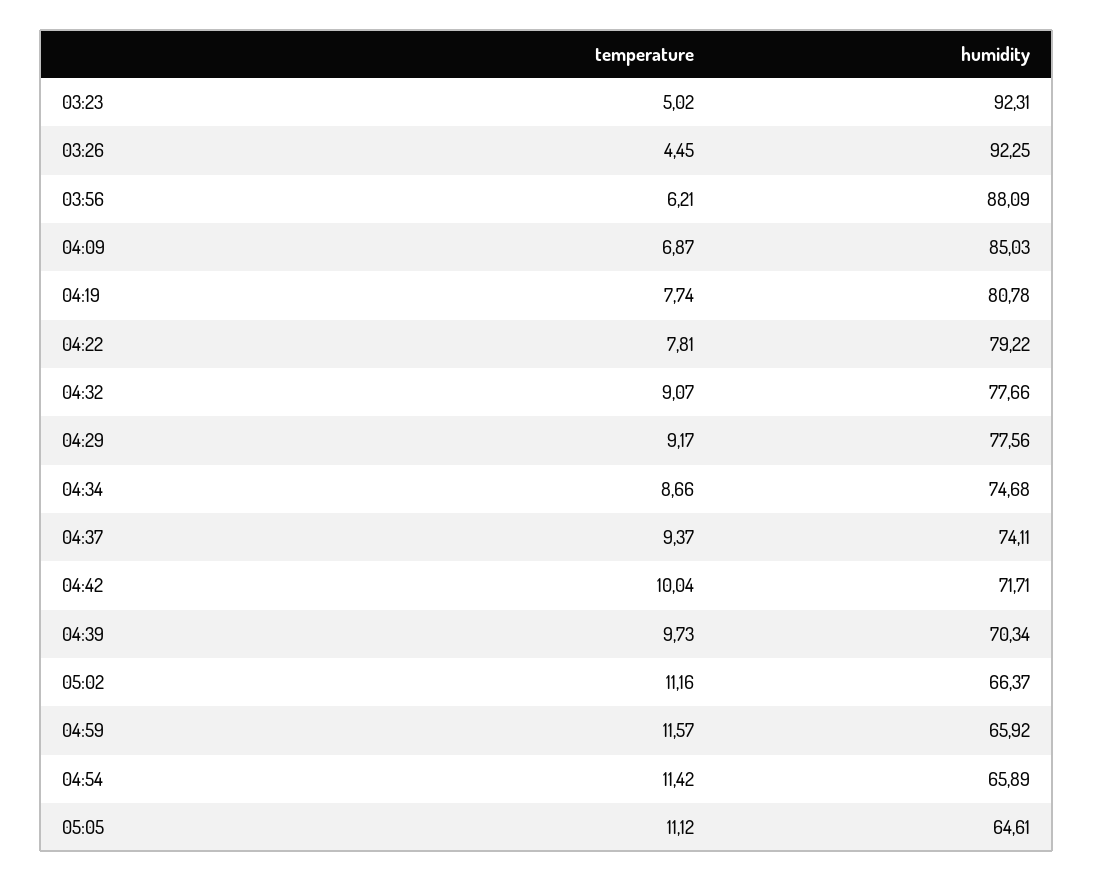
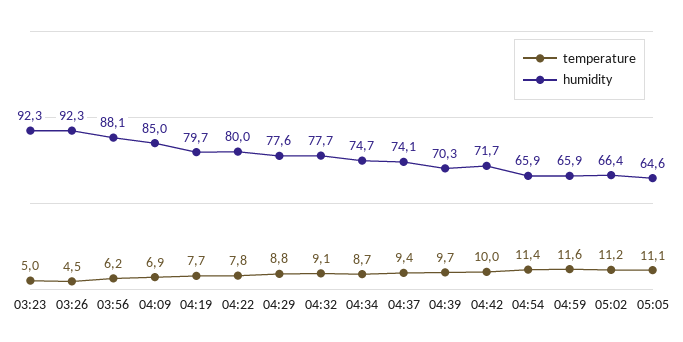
  {
    "temperature": {
      "03:23": 5.02,
      "03:26": 4.45,
      "03:56": 6.21,
      "04:09": 6.87,
      "04:19": 7.74,
      "04:22": 7.81,
      "04:32": 9.07,
-     "04:29": 9.17,
+     "04:29": 8.8,
      "04:34": 8.66,
      "04:37": 9.37,
      "04:42": 10.04,
      "04:39": 9.73,
      "05:02": 11.16,
      "04:59": 11.57,
      "04:54": 11.42,
      "05:05": 11.12
    },
    "humidity": {
      "03:23": 92.31,
      "03:26": 92.25,
      "03:56": 88.09,
      "04:09": 85.03,
-     "04:19": 80.78,
+     "04:19": 79.7,
-     "04:22": 79.22,
+     "04:22": 80,
      "04:32": 77.66,
      "04:29": 77.56,
      "04:34": 74.68,
      "04:37": 74.11,
      "04:42": 71.71,
      "04:39": 70.34,
      "05:02": 66.37,
      "04:59": 65.92,
      "04:54": 65.89,
      "05:05": 64.61
    }
  }

